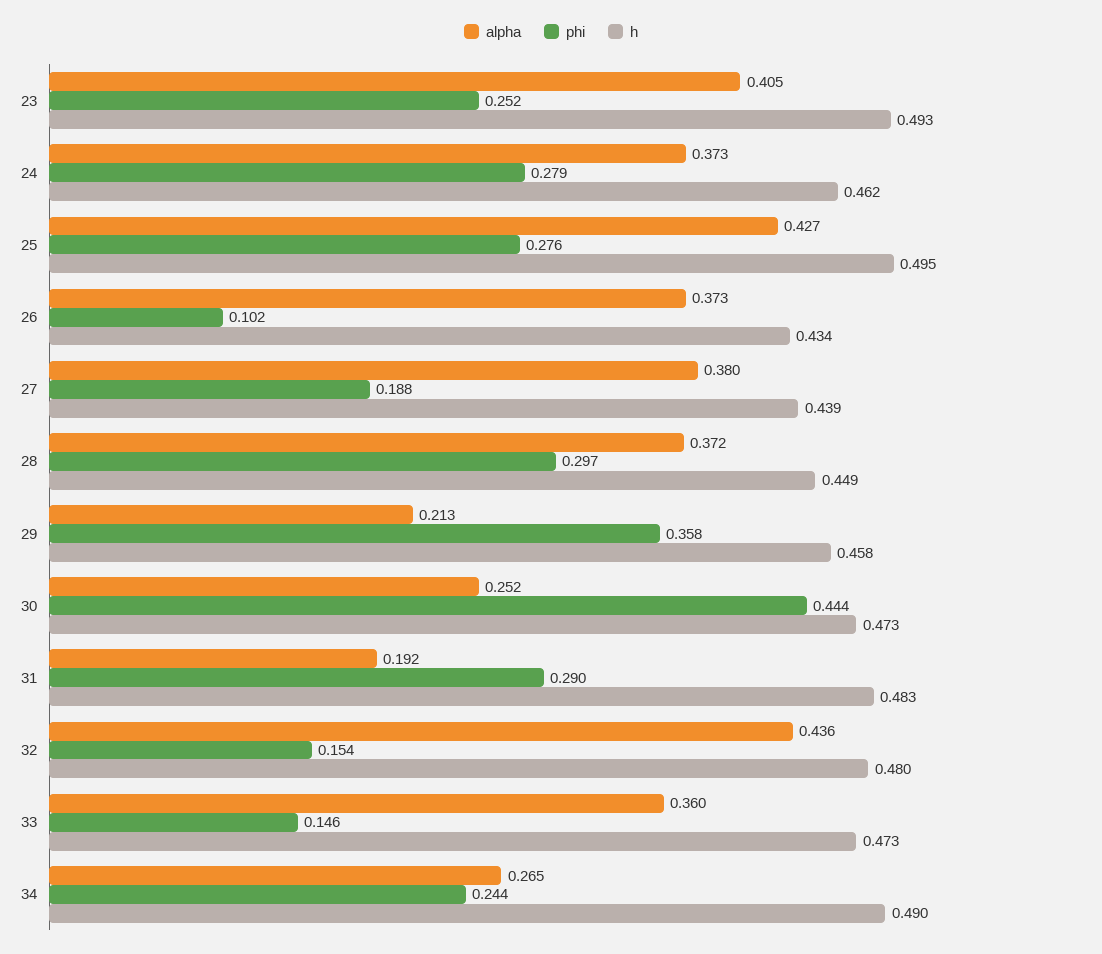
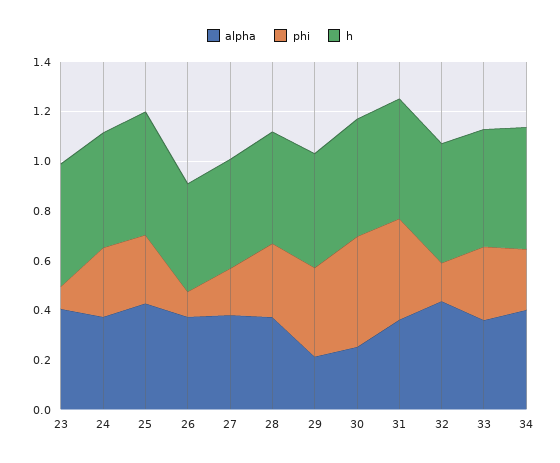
  {
    "alpha": {
      "23": 0.405,
      "24": 0.373,
      "25": 0.427,
      "26": 0.373,
      "27": 0.38,
      "28": 0.372,
      "29": 0.213,
      "30": 0.252,
-     "31": 0.192,
+     "31": 0.35,
      "32": 0.436,
      "33": 0.36,
-     "34": 0.265
+     "34": 0.4
    },
    "phi": {
-     "23": 0.252,
+     "23": 0.1,
      "24": 0.279,
      "25": 0.276,
      "26": 0.102,
      "27": 0.188,
      "28": 0.297,
      "29": 0.358,
      "30": 0.444,
-     "31": 0.29,
+     "31": 0.4,
      "32": 0.154,
-     "33": 0.146,
+     "33": 0.3,
      "34": 0.244
    },
    "h": {
      "23": 0.493,
      "24": 0.462,
      "25": 0.495,
      "26": 0.434,
      "27": 0.439,
      "28": 0.449,
      "29": 0.458,
      "30": 0.473,
      "31": 0.483,
      "32": 0.48,
      "33": 0.473,
      "34": 0.49
    }
  }

